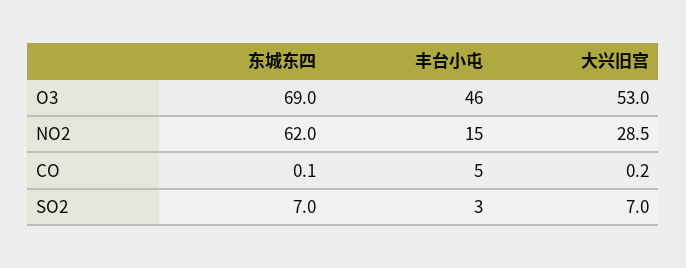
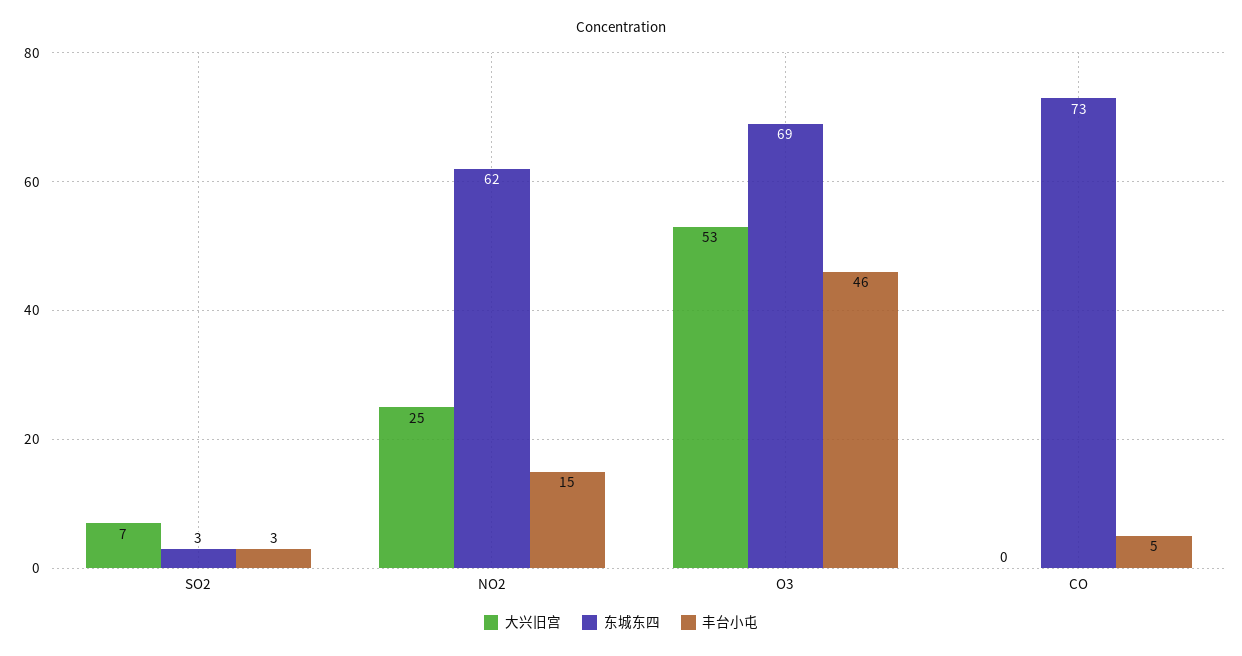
  {
    "东城东四": {
      "O3": 69,
      "NO2": 62,
-     "CO": 0.1,
+     "CO": 73,
-     "SO2": 7
+     "SO2": 3
    },
    "丰台小屯": {
      "O3": 46,
      "NO2": 15,
      "CO": 5,
      "SO2": 3
    },
    "大兴旧宫": {
      "O3": 53,
-     "NO2": 28.5,
+     "NO2": 25,
      "CO": 0.2,
      "SO2": 7
    }
  }

